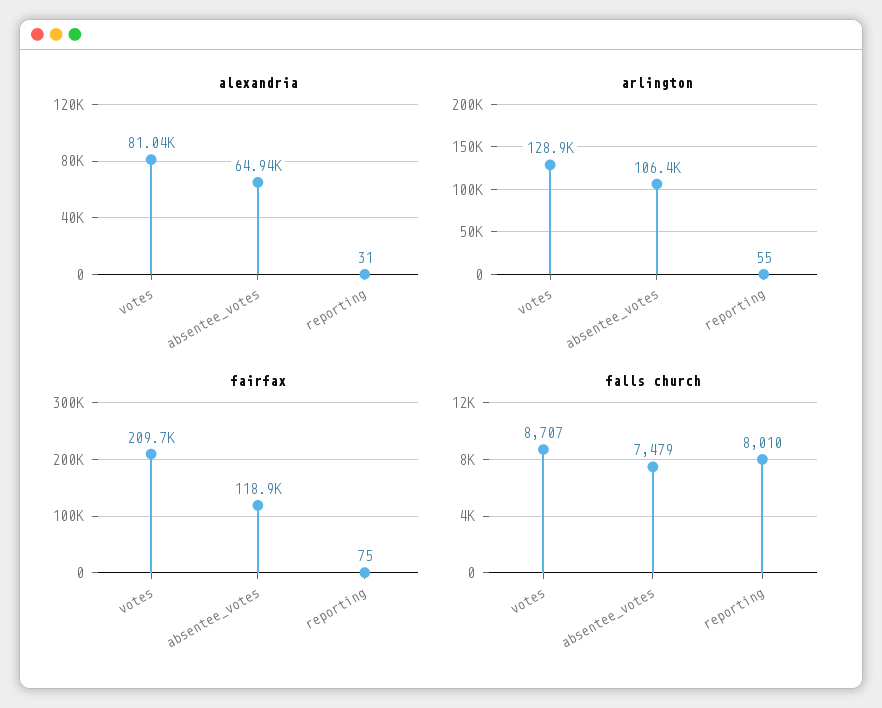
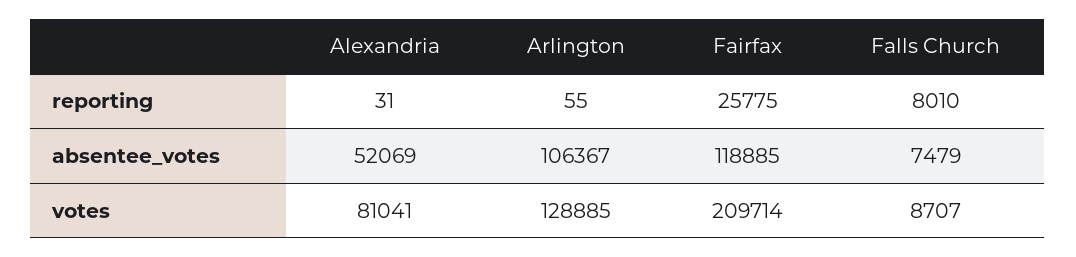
  {
    "alexandria": {
      "votes": 81041,
-     "absentee_votes": 64940,
+     "absentee_votes": 52069,
      "reporting": 31
    },
    "arlington": {
      "votes": 128885,
      "absentee_votes": 106367,
      "reporting": 55
    },
    "fairfax": {
      "votes": 209714,
      "absentee_votes": 118885,
-     "reporting": 75
+     "reporting": 25775
    },
    "falls church": {
      "votes": 8707,
      "absentee_votes": 7479,
      "reporting": 8010
    }
  }

